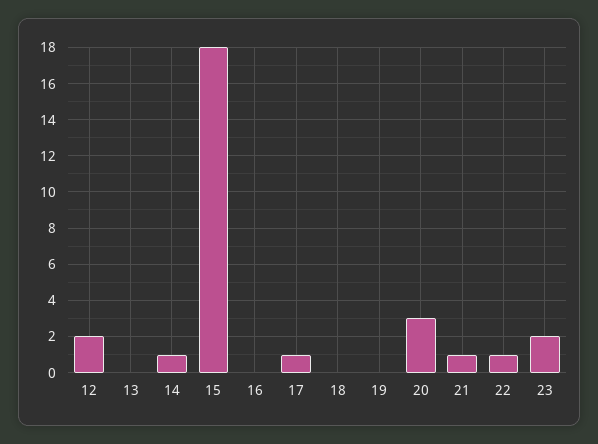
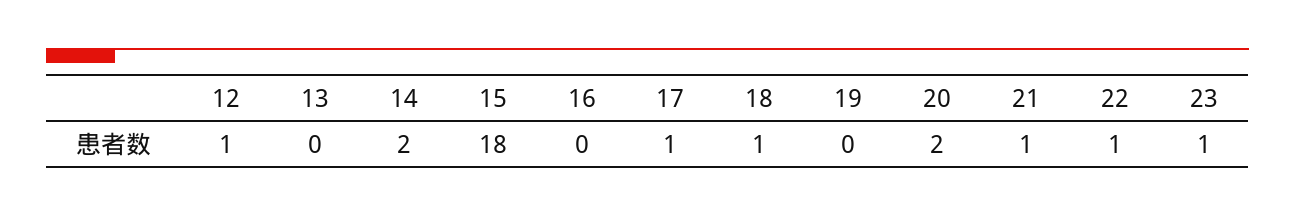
  {
-   "12": 2,
+   "12": 1,
    "13": 0,
-   "14": 1,
+   "14": 2,
    "15": 18,
    "16": 0,
    "17": 1,
-   "18": 0,
+   "18": 1,
    "19": 0,
-   "20": 3,
+   "20": 2,
    "21": 1,
    "22": 1,
-   "23": 2
+   "23": 1
  }

